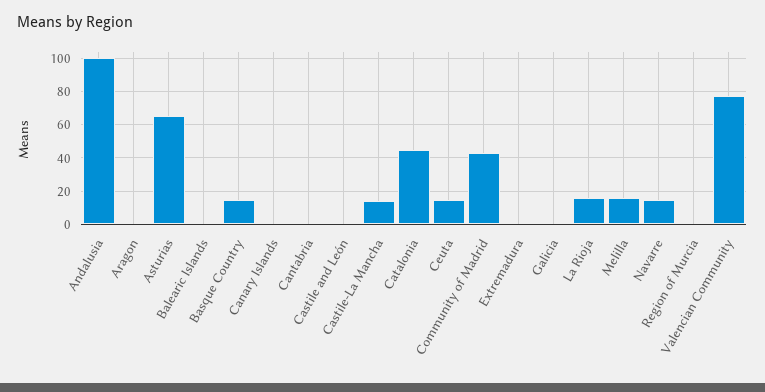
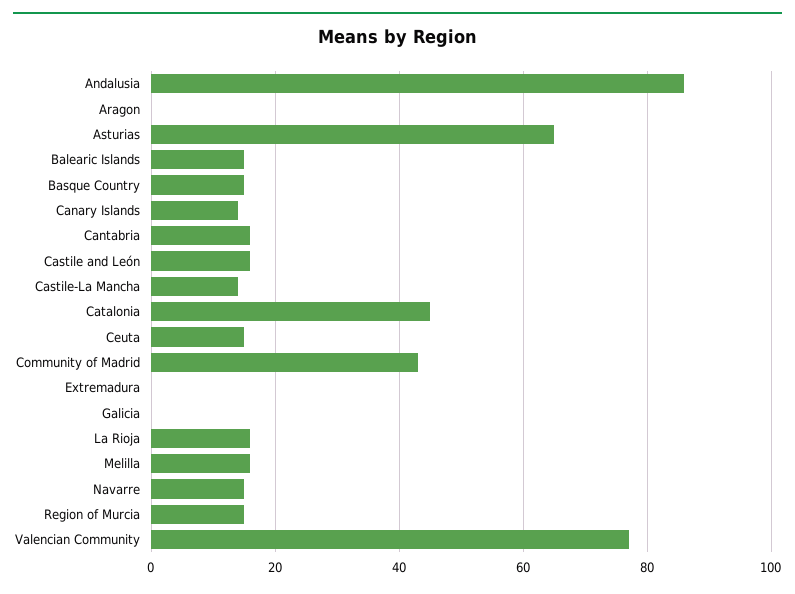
  {
-   "Andalusia": 100,
+   "Andalusia": 85,
    "Aragon": 0,
    "Asturias": 65,
-   "Balearic Islands": 0,
+   "Balearic Islands": 15,
    "Basque Country": 15,
-   "Canary Islands": 0,
+   "Canary Islands": 15,
-   "Cantabria": 0,
+   "Cantabria": 15,
-   "Castile and León": 0,
+   "Castile and León": 15,
    "Castile-La Mancha": 15,
    "Catalonia": 45,
    "Ceuta": 15,
    "Community of Madrid": 45,
    "Extremadura": 0,
    "Galicia": 0,
    "La Rioja": 15,
    "Melilla": 15,
    "Navarre": 15,
-   "Region of Murcia": 0,
+   "Region of Murcia": 15,
    "Valencian Community": 75
  }

